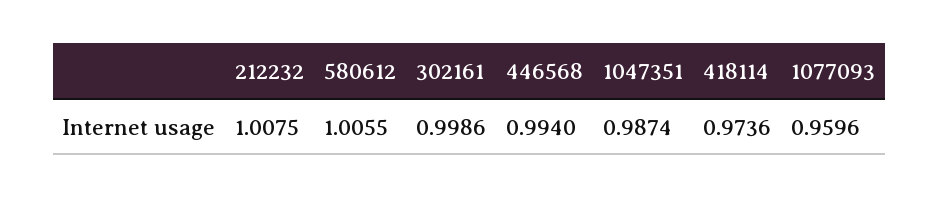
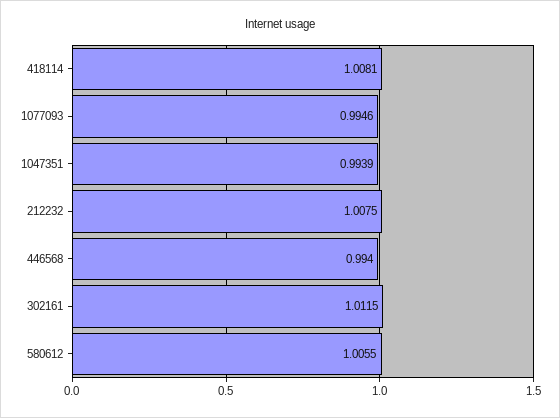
  {
    "212232": 1.0075,
    "580612": 1.0055,
-   "302161": 0.9986,
+   "302161": 1.0115,
    "446568": 0.994,
-   "1047351": 0.9874,
+   "1047351": 0.9939,
-   "418114": 0.9736,
+   "418114": 1.0081,
-   "1077093": 0.9596
+   "1077093": 0.9946
  }

